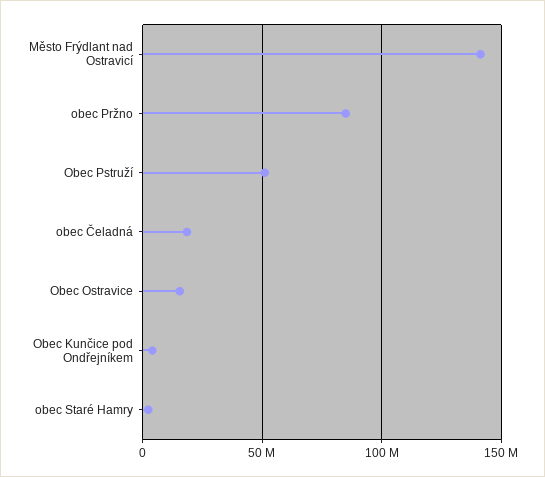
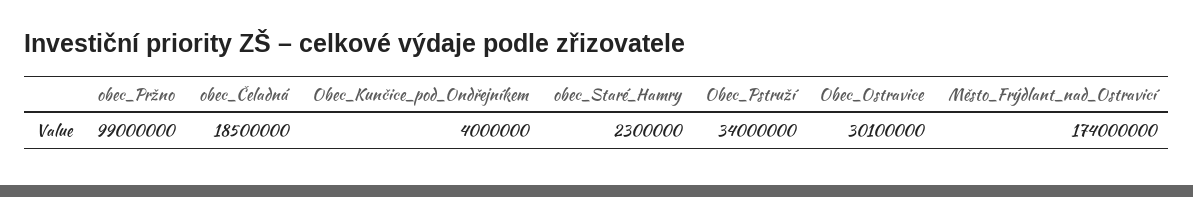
  {
-   "Město Frýdlant nad Ostravicí": 140000000,
+   "Město Frýdlant nad Ostravicí": 174000000,
-   "obec Pržno": 85000000,
+   "obec Pržno": 99000000,
-   "Obec Pstruží": 50000000,
+   "Obec Pstruží": 34000000,
    "obec Čeladná": 18500000,
-   "Obec Ostravice": 15000000,
+   "Obec Ostravice": 30100000,
    "Obec Kunčice pod Ondřejníkem": 4000000,
    "obec Staré Hamry": 2300000
  }

